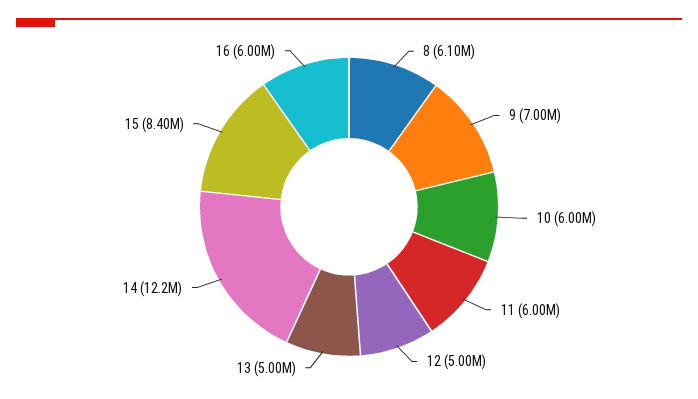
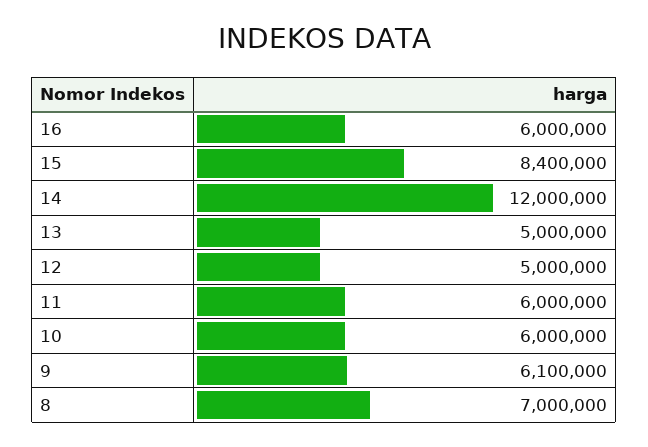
  {
-   "8": 6100000,
+   "8": 7000000,
-   "9": 7000000,
+   "9": 6100000,
    "10": 6000000,
    "11": 6000000,
    "12": 5000000,
    "13": 5000000,
-   "14": 12200000,
+   "14": 12000000,
    "15": 8400000,
    "16": 6000000
  }

